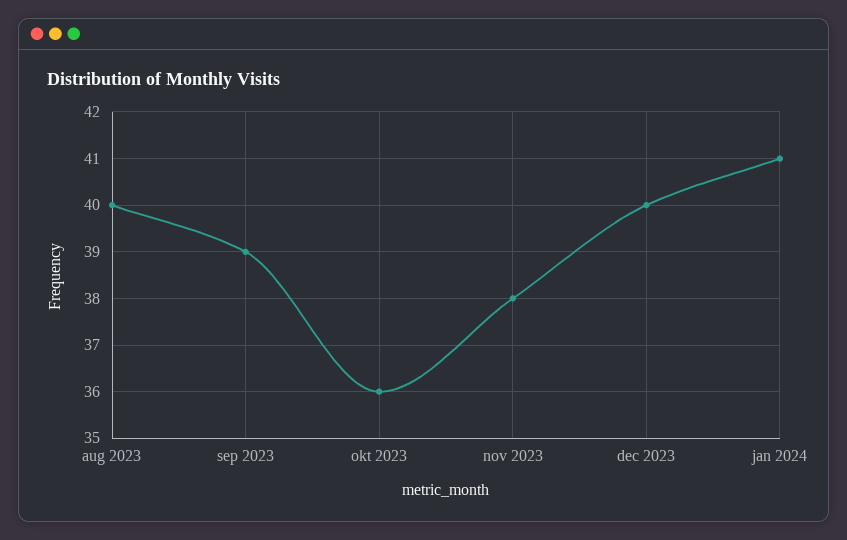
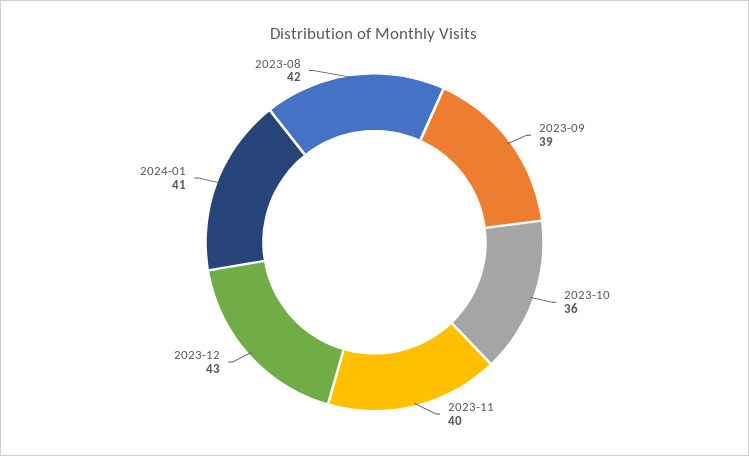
  {
-   "aug 2023": 40,
+   "aug 2023": 42,
    "sep 2023": 39,
    "okt 2023": 36,
-   "nov 2023": 38,
+   "nov 2023": 40,
-   "dec 2023": 40,
+   "dec 2023": 43,
    "jan 2024": 41
  }

